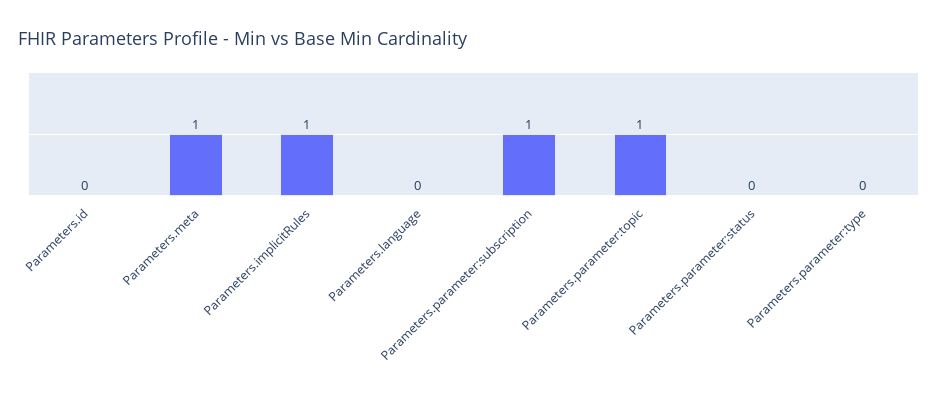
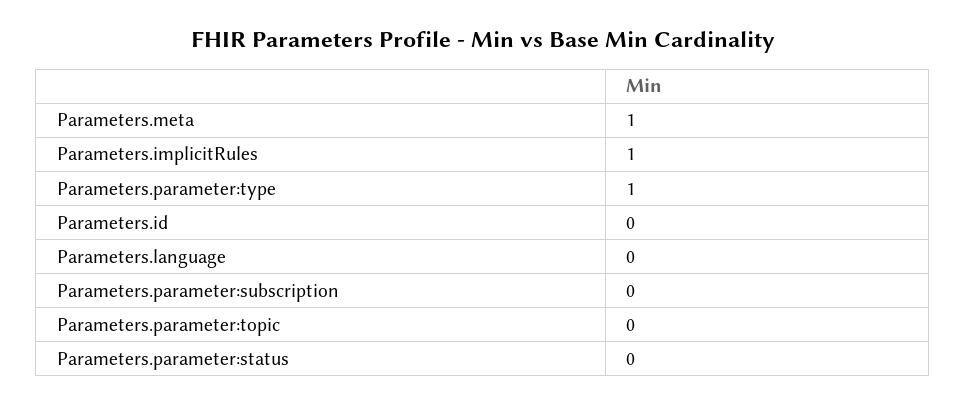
  {
    "Parameters.id": 0,
    "Parameters.meta": 1,
    "Parameters.implicitRules": 1,
    "Parameters.language": 0,
-   "Parameters.parameter:subscription": 1,
+   "Parameters.parameter:subscription": 0,
-   "Parameters.parameter:topic": 1,
+   "Parameters.parameter:topic": 0,
    "Parameters.parameter:status": 0,
-   "Parameters.parameter:type": 0
+   "Parameters.parameter:type": 1
  }

